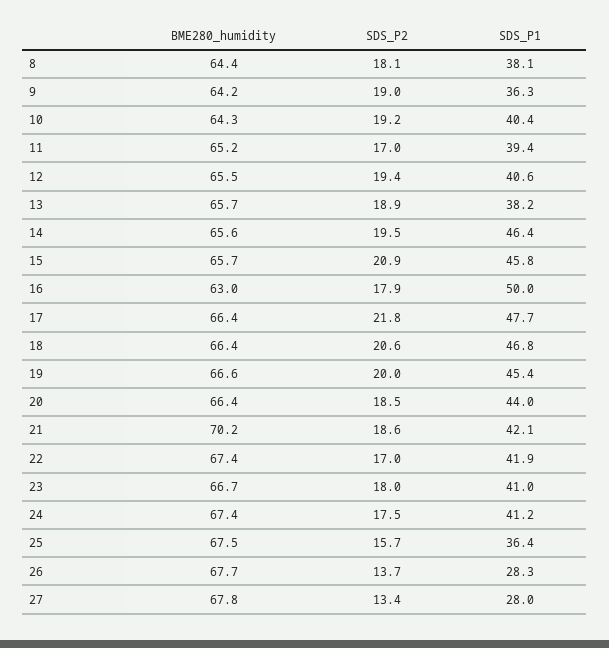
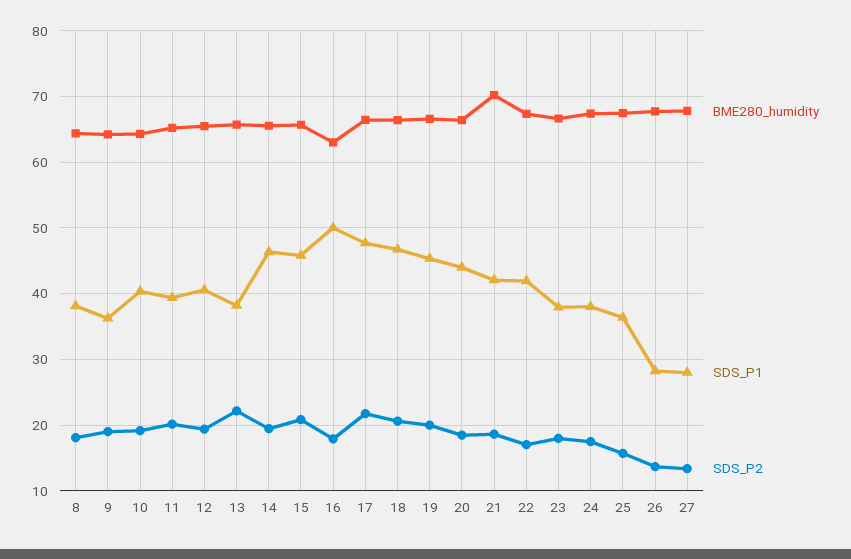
  {
    "BME280_humidity": {
      "8": 64.4,
      "9": 64.2,
      "10": 64.3,
      "11": 65.2,
      "12": 65.5,
      "13": 65.7,
      "14": 65.6,
      "15": 65.7,
      "16": 63,
      "17": 66.4,
      "18": 66.4,
      "19": 66.6,
      "20": 66.4,
      "21": 70.2,
      "22": 67.4,
      "23": 66.7,
      "24": 67.4,
      "25": 67.5,
      "26": 67.7,
      "27": 67.8
    },
    "SDS_P2": {
      "8": 18.1,
      "9": 19,
      "10": 19.2,
-     "11": 17,
+     "11": 20,
      "12": 19.4,
-     "13": 18.9,
+     "13": 22,
      "14": 19.5,
      "15": 20.9,
      "16": 17.9,
      "17": 21.8,
      "18": 20.6,
      "19": 20,
      "20": 18.5,
      "21": 18.6,
      "22": 17,
      "23": 18,
      "24": 17.5,
      "25": 15.7,
      "26": 13.7,
      "27": 13.4
    },
    "SDS_P1": {
      "8": 38.1,
      "9": 36.3,
      "10": 40.4,
      "11": 39.4,
      "12": 40.6,
      "13": 38.2,
      "14": 46.4,
      "15": 45.8,
      "16": 50,
      "17": 47.7,
      "18": 46.8,
      "19": 45.4,
      "20": 44,
      "21": 42.1,
      "22": 41.9,
-     "23": 41,
+     "23": 38,
-     "24": 41.2,
+     "24": 38,
      "25": 36.4,
      "26": 28.3,
      "27": 28
    }
  }

